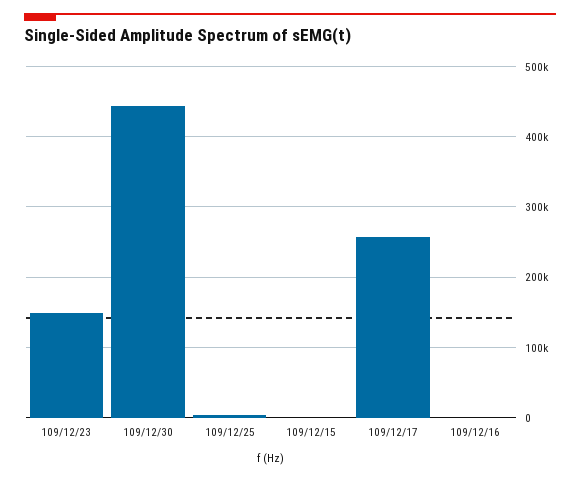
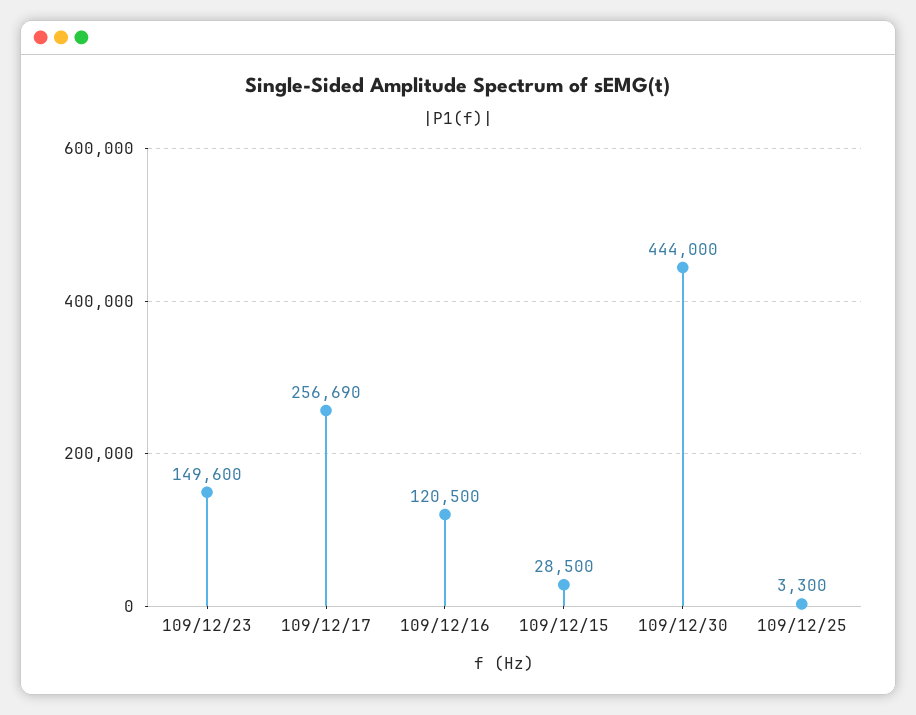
  {
    "109/12/23": 149600,
    "109/12/30": 444000,
    "109/12/25": 3300,
-   "109/12/15": 0,
+   "109/12/15": 28500,
    "109/12/17": 256690,
-   "109/12/16": 0
+   "109/12/16": 120500
  }

